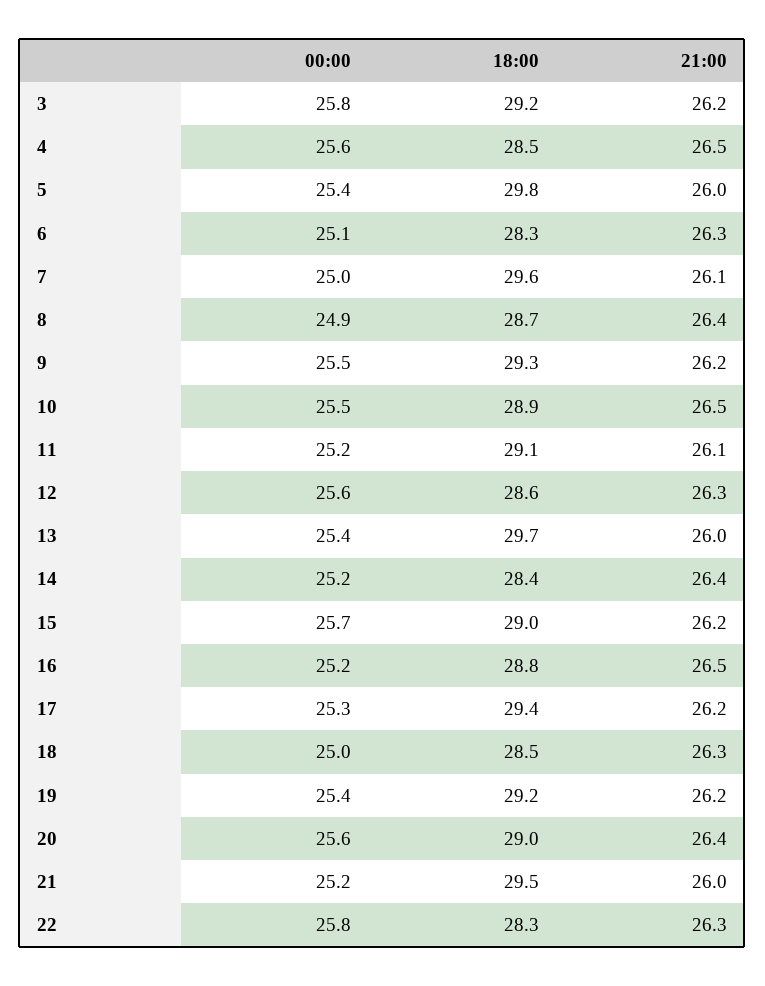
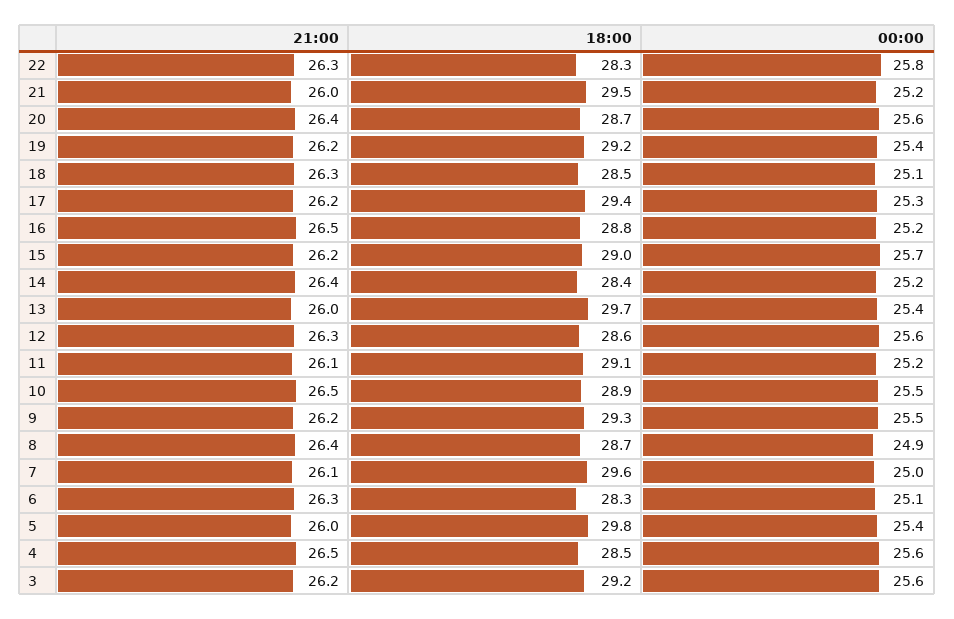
  {
    "00:00": {
-     "3": 25.8,
+     "3": 25.6,
      "4": 25.6,
      "5": 25.4,
      "6": 25.1,
      "7": 25,
      "8": 24.9,
      "9": 25.5,
      "10": 25.5,
      "11": 25.2,
      "12": 25.6,
      "13": 25.4,
      "14": 25.2,
      "15": 25.7,
      "16": 25.2,
      "17": 25.3,
-     "18": 25,
+     "18": 25.1,
      "19": 25.4,
      "20": 25.6,
      "21": 25.2,
      "22": 25.8
    },
    "18:00": {
      "3": 29.2,
      "4": 28.5,
      "5": 29.8,
      "6": 28.3,
      "7": 29.6,
      "8": 28.7,
      "9": 29.3,
      "10": 28.9,
      "11": 29.1,
      "12": 28.6,
      "13": 29.7,
      "14": 28.4,
      "15": 29,
      "16": 28.8,
      "17": 29.4,
      "18": 28.5,
      "19": 29.2,
-     "20": 29,
+     "20": 28.7,
      "21": 29.5,
      "22": 28.3
    },
    "21:00": {
      "3": 26.2,
      "4": 26.5,
      "5": 26,
      "6": 26.3,
      "7": 26.1,
      "8": 26.4,
      "9": 26.2,
      "10": 26.5,
      "11": 26.1,
      "12": 26.3,
      "13": 26,
      "14": 26.4,
      "15": 26.2,
      "16": 26.5,
      "17": 26.2,
      "18": 26.3,
      "19": 26.2,
      "20": 26.4,
      "21": 26,
      "22": 26.3
    }
  }

